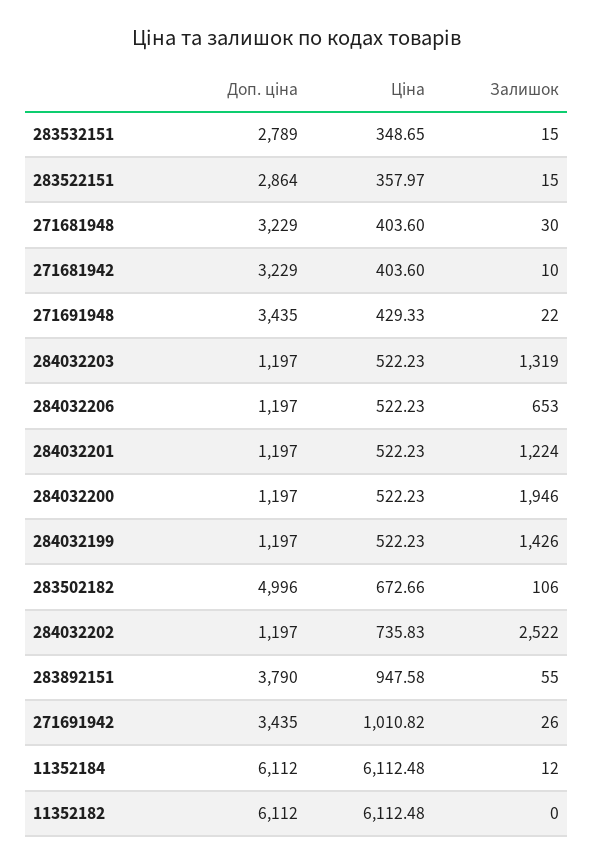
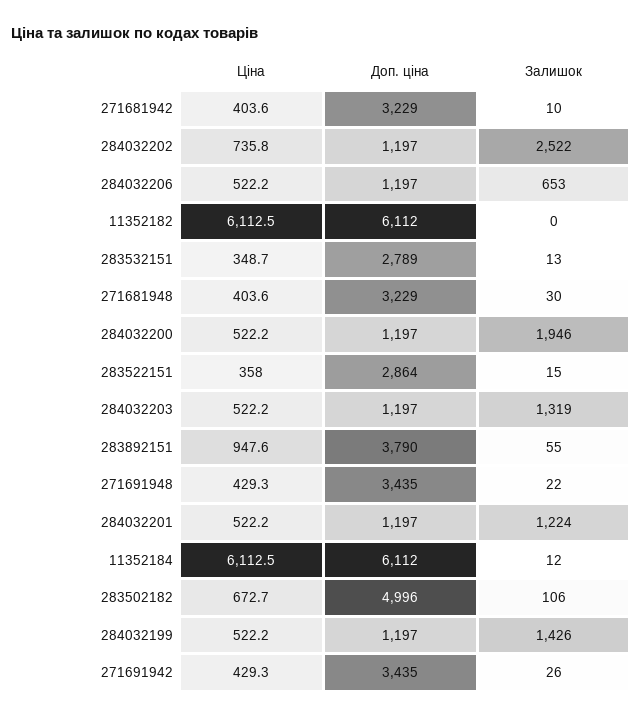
  {
    "Доп. ціна": {
      "283532151": 2789,
      "283522151": 2864,
      "271681948": 3229,
      "271681942": 3229,
      "271691948": 3435,
      "284032203": 1197,
      "284032206": 1197,
      "284032201": 1197,
      "284032200": 1197,
      "284032199": 1197,
      "283502182": 4996,
      "284032202": 1197,
      "283892151": 3790,
      "271691942": 3435,
      "11352184": 6112,
      "11352182": 6112
    },
    "Ціна": {
      "283532151": 348.65,
      "283522151": 357.97,
      "271681948": 403.6,
      "271681942": 403.6,
      "271691948": 429.33,
      "284032203": 522.23,
      "284032206": 522.23,
      "284032201": 522.23,
      "284032200": 522.23,
      "284032199": 522.23,
      "283502182": 672.66,
      "284032202": 735.83,
      "283892151": 947.58,
-     "271691942": 1010.82,
+     "271691942": 429.3,
      "11352184": 6112.48,
      "11352182": 6112.48
    },
    "Залишок": {
-     "283532151": 15,
+     "283532151": 13,
      "283522151": 15,
      "271681948": 30,
      "271681942": 10,
      "271691948": 22,
      "284032203": 1319,
      "284032206": 653,
      "284032201": 1224,
      "284032200": 1946,
      "284032199": 1426,
      "283502182": 106,
      "284032202": 2522,
      "283892151": 55,
      "271691942": 26,
      "11352184": 12,
      "11352182": 0
    }
  }

